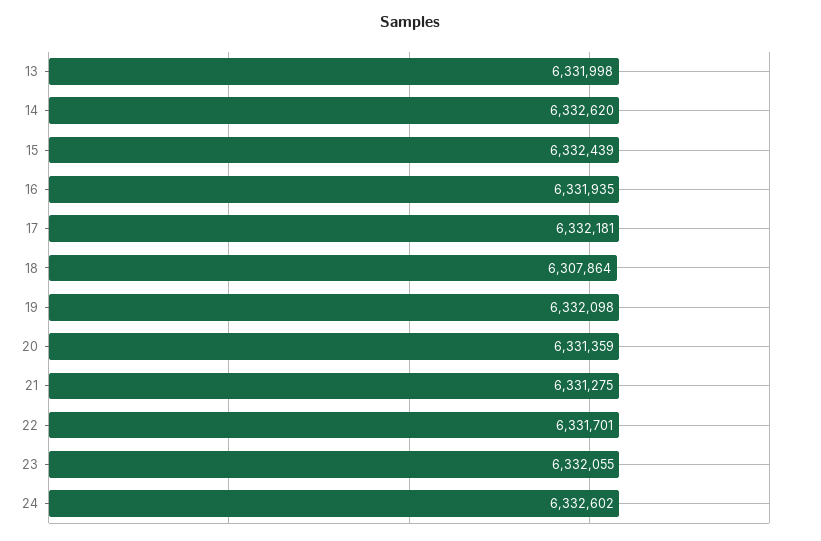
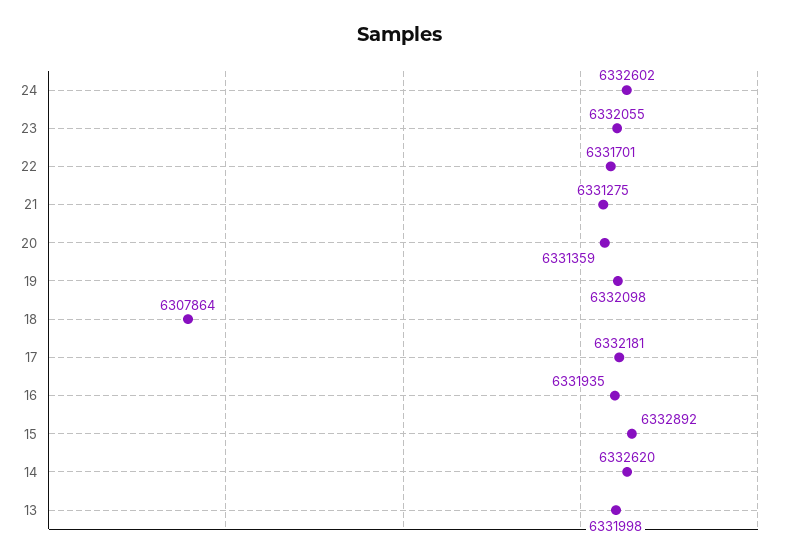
  {
    "13": 6331998,
    "14": 6332620,
-   "15": 6332439,
+   "15": 6332892,
    "16": 6331935,
    "17": 6332181,
    "18": 6307864,
    "19": 6332098,
    "20": 6331359,
    "21": 6331275,
    "22": 6331701,
    "23": 6332055,
    "24": 6332602
  }

